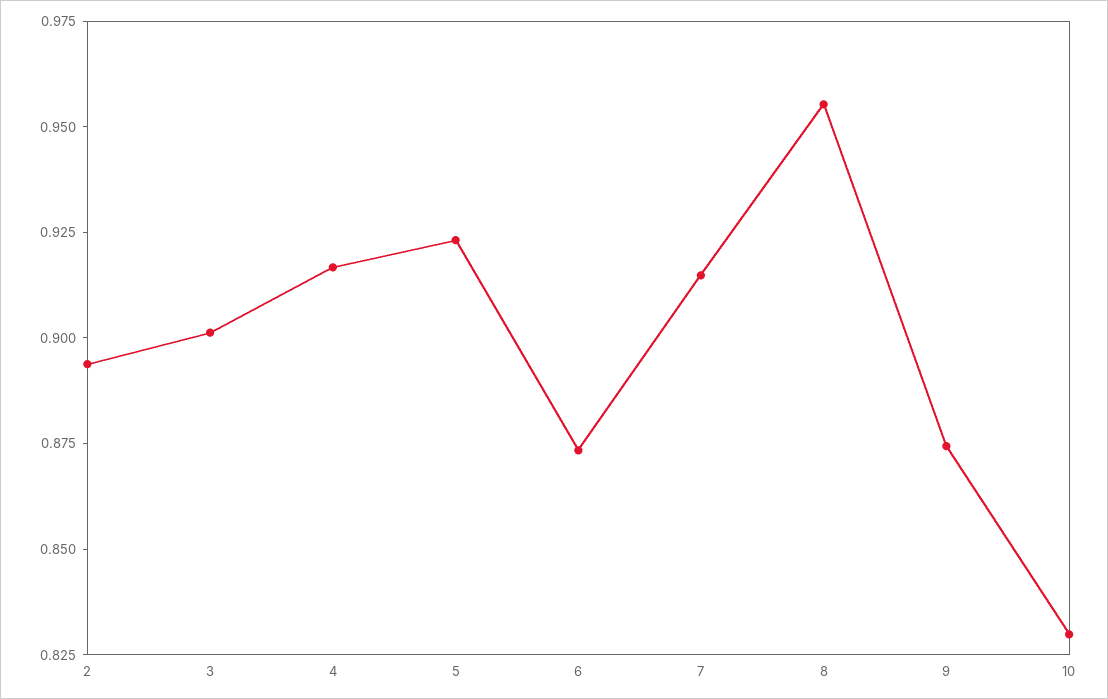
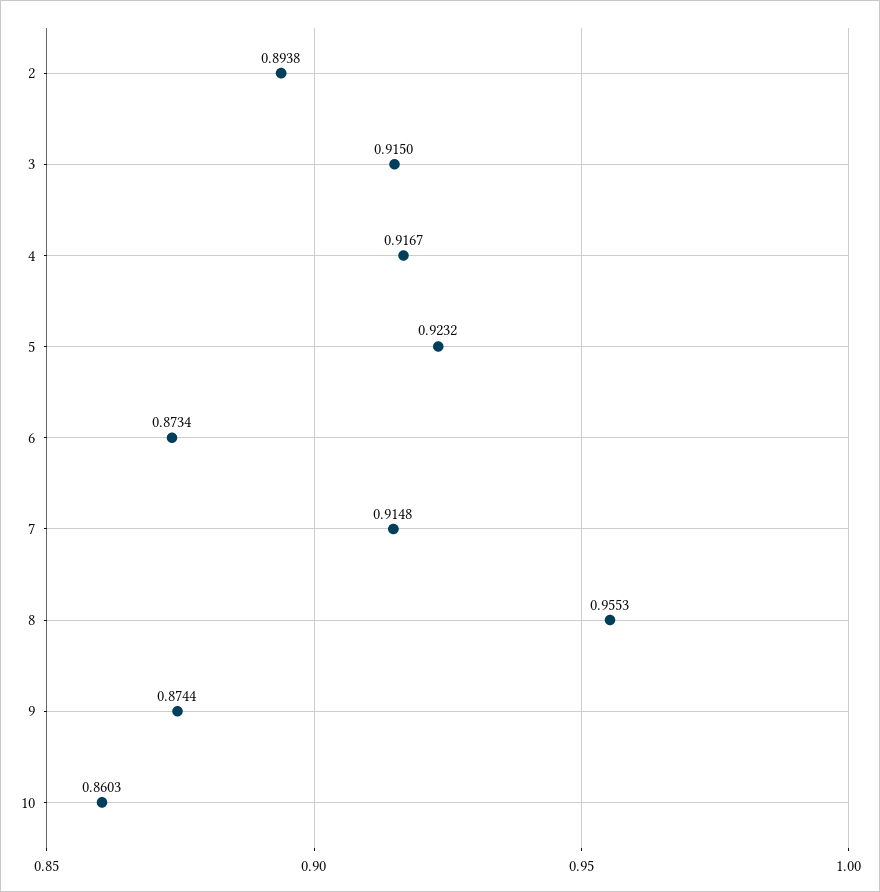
  {
    "2": 0.8938,
-   "3": 0.9,
+   "3": 0.915,
    "4": 0.9167,
    "5": 0.9232,
    "6": 0.8734,
    "7": 0.9148,
    "8": 0.9553,
    "9": 0.8744,
-   "10": 0.83
+   "10": 0.8603
  }

